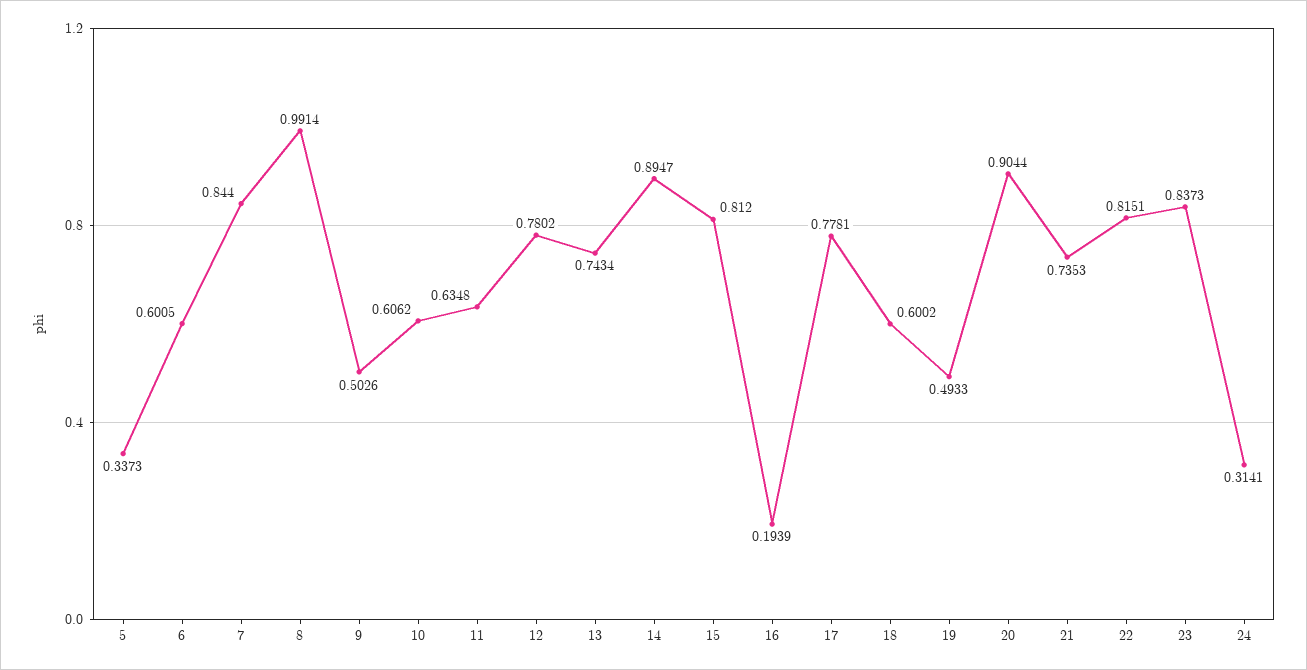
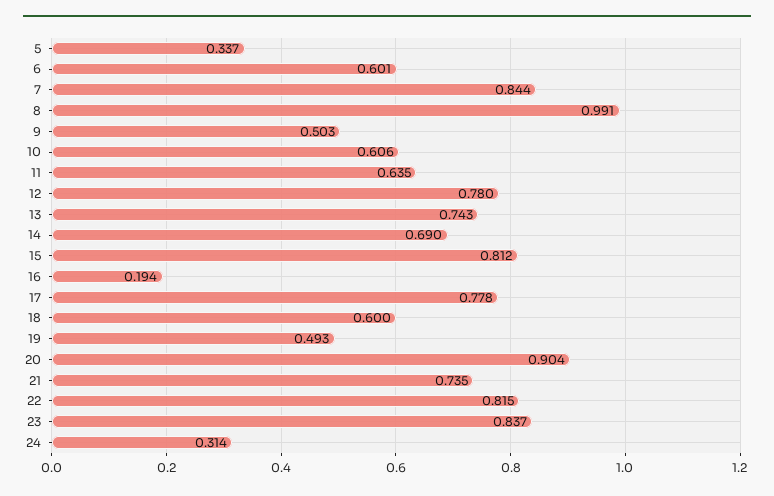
  {
    "5": 0.3373,
    "6": 0.6005,
    "7": 0.844,
    "8": 0.9914,
    "9": 0.5026,
    "10": 0.6062,
    "11": 0.6348,
    "12": 0.7802,
    "13": 0.7434,
-   "14": 0.8947,
+   "14": 0.69,
    "15": 0.812,
    "16": 0.1939,
    "17": 0.7781,
    "18": 0.6002,
    "19": 0.4933,
    "20": 0.9044,
    "21": 0.7353,
    "22": 0.8151,
    "23": 0.8373,
    "24": 0.3141
  }

